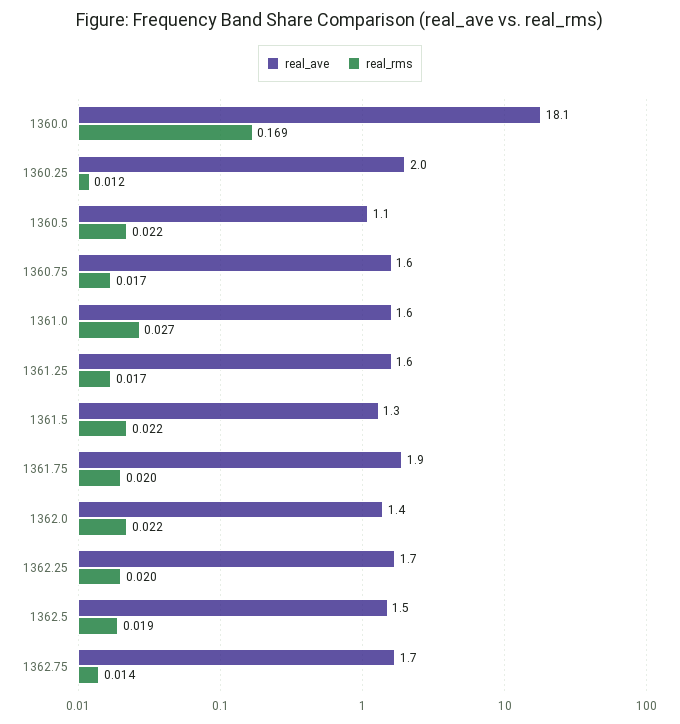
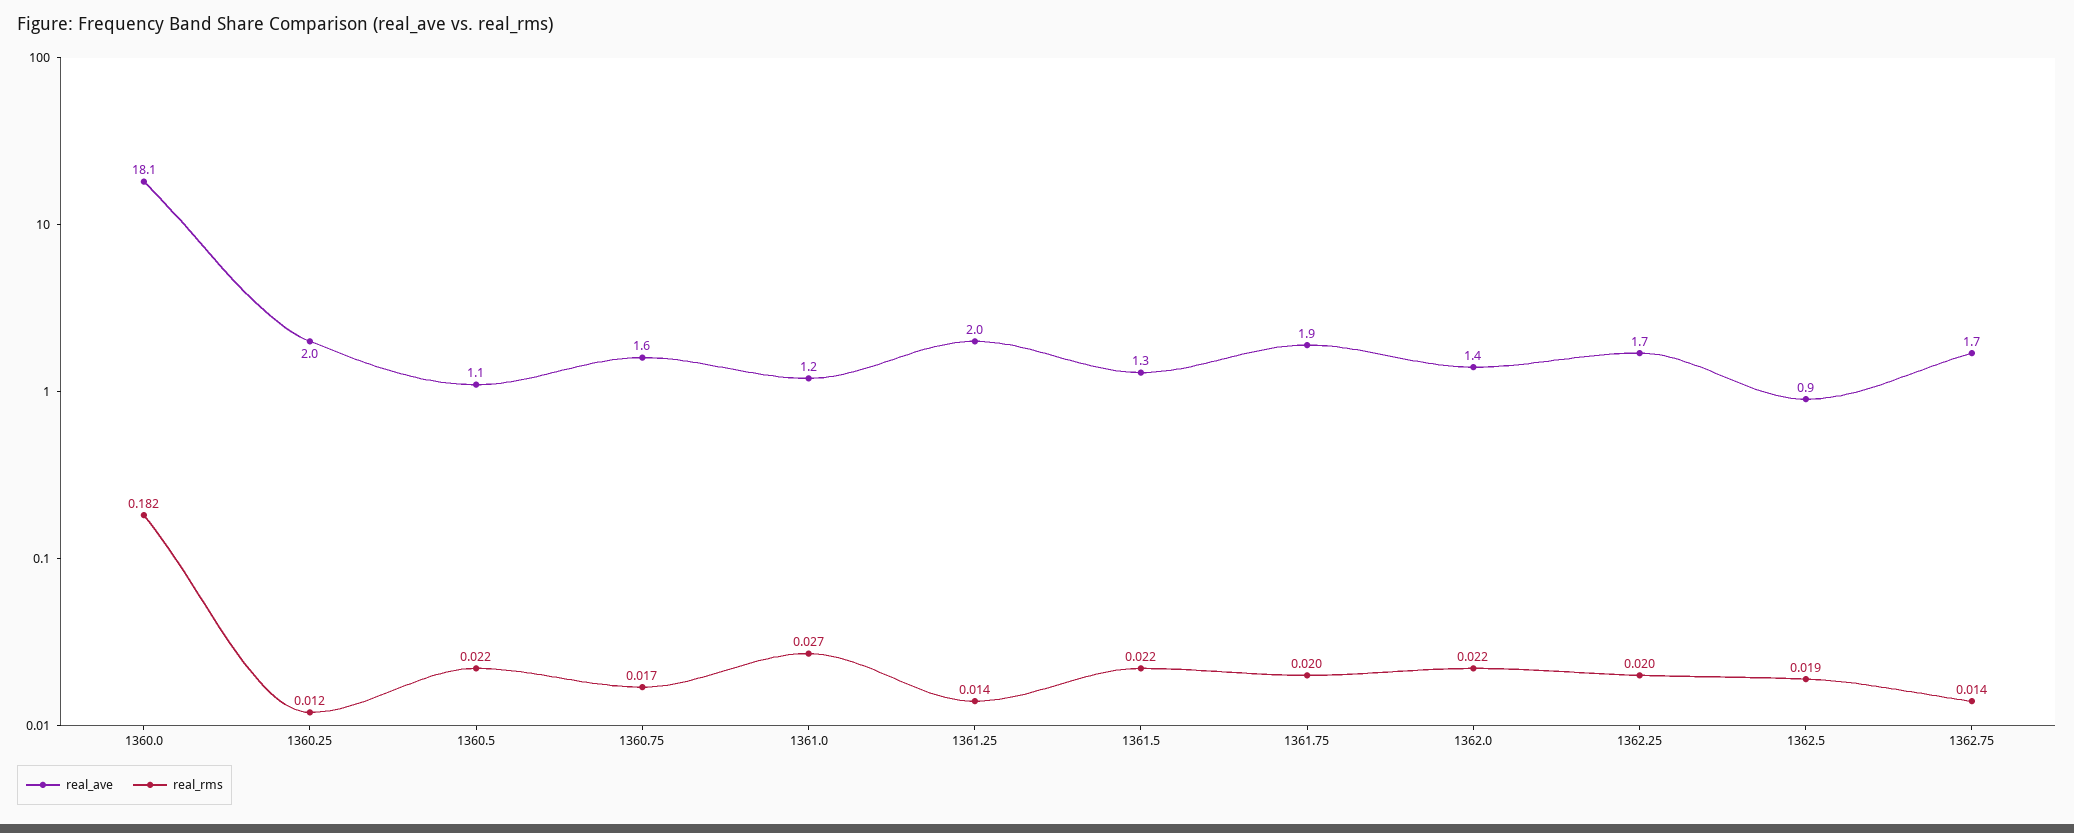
  {
    "real_ave": {
      "1360.0": 18.1,
      "1360.25": 2,
      "1360.5": 1.1,
      "1360.75": 1.6,
-     "1361.0": 1.6,
+     "1361.0": 1.2,
-     "1361.25": 1.6,
+     "1361.25": 2,
      "1361.5": 1.3,
      "1361.75": 1.9,
      "1362.0": 1.4,
      "1362.25": 1.7,
-     "1362.5": 1.5,
+     "1362.5": 0.9,
      "1362.75": 1.7
    },
    "real_rms": {
-     "1360.0": 0.169,
+     "1360.0": 0.182,
      "1360.25": 0.012,
      "1360.5": 0.022,
      "1360.75": 0.017,
      "1361.0": 0.027,
-     "1361.25": 0.017,
+     "1361.25": 0.014,
      "1361.5": 0.022,
      "1361.75": 0.02,
      "1362.0": 0.022,
      "1362.25": 0.02,
      "1362.5": 0.019,
      "1362.75": 0.014
    }
  }

